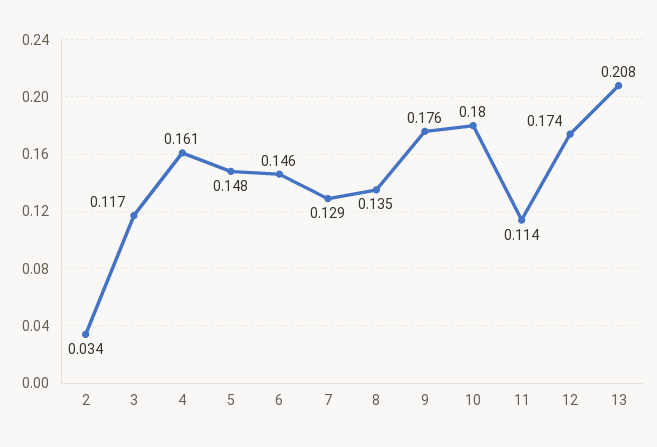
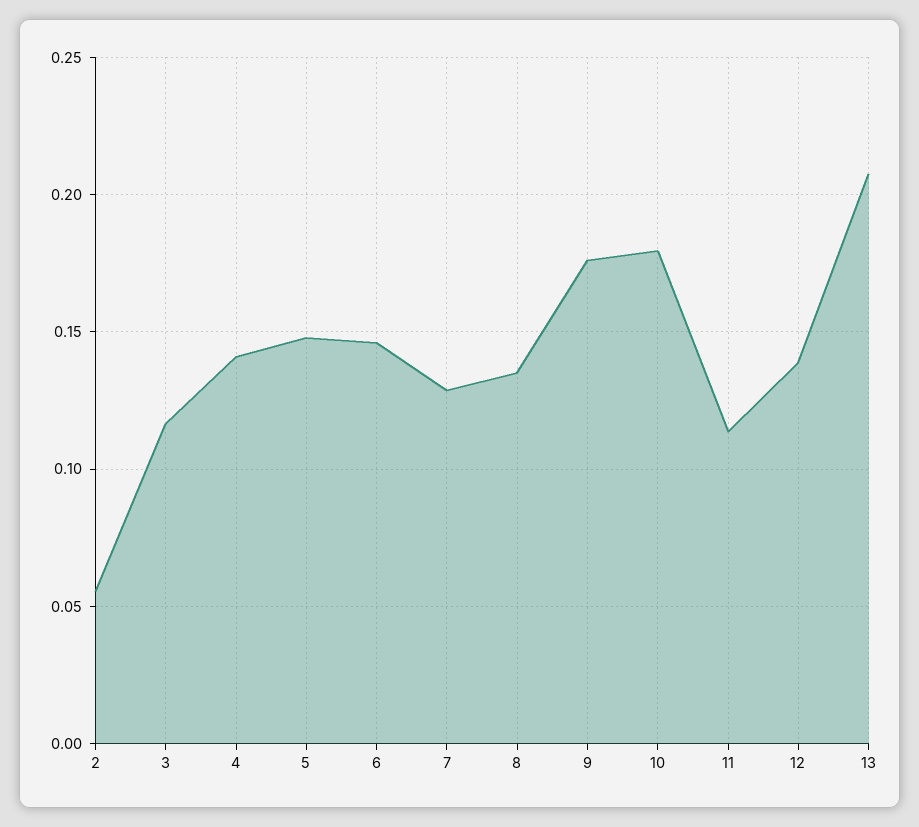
  {
-   "2": 0.034,
+   "2": 0.055,
    "3": 0.117,
-   "4": 0.161,
+   "4": 0.14,
    "5": 0.148,
    "6": 0.146,
    "7": 0.129,
    "8": 0.135,
    "9": 0.176,
    "10": 0.18,
    "11": 0.114,
-   "12": 0.174,
+   "12": 0.14,
    "13": 0.208
  }

